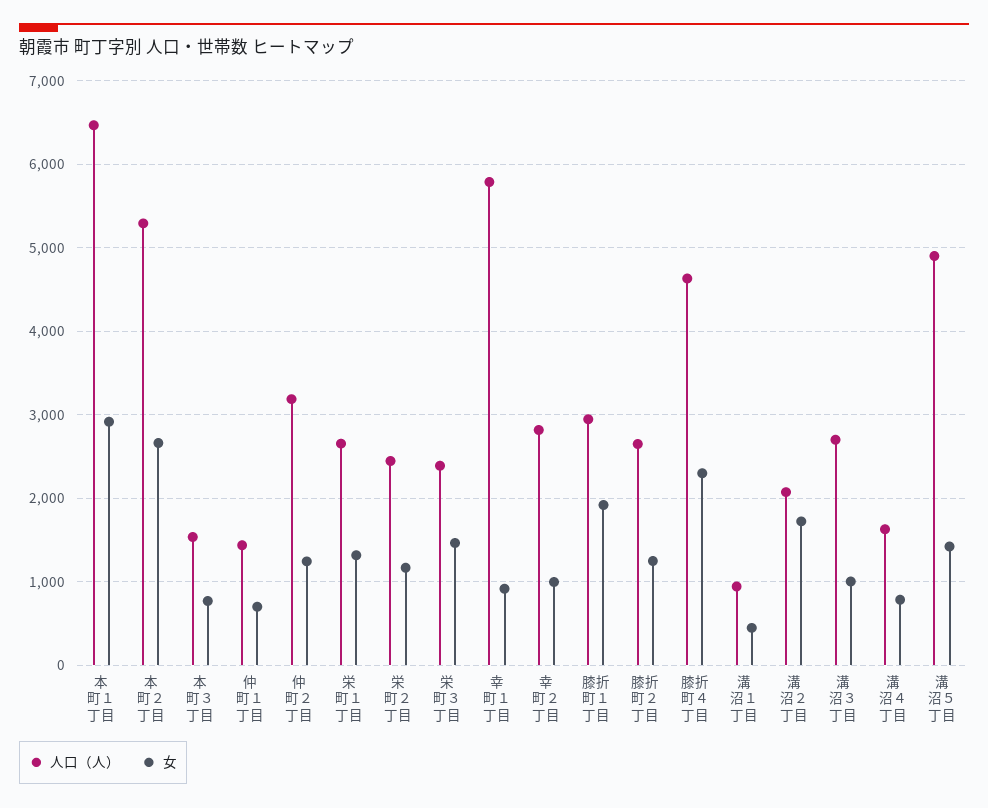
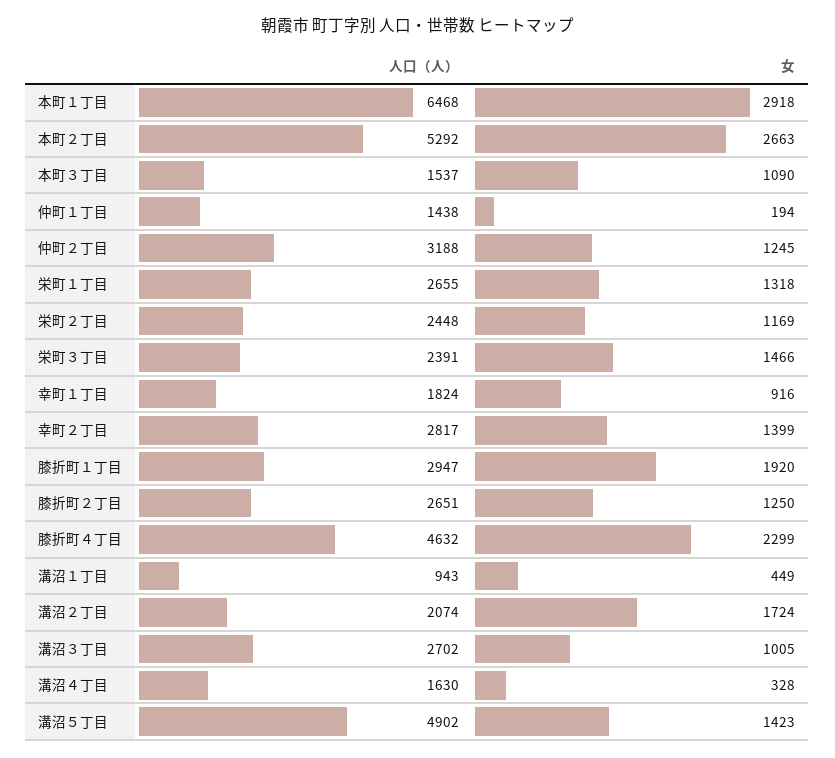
  {
    "人口（人）": {
      "本町１丁目": 6468,
      "本町２丁目": 5292,
      "本町３丁目": 1537,
      "仲町１丁目": 1438,
      "仲町２丁目": 3188,
      "栄町１丁目": 2655,
      "栄町２丁目": 2448,
      "栄町３丁目": 2391,
-     "幸町１丁目": 5800,
+     "幸町１丁目": 1824,
      "幸町２丁目": 2817,
      "膝折町１丁目": 2947,
      "膝折町２丁目": 2651,
      "膝折町４丁目": 4632,
      "溝沼１丁目": 943,
      "溝沼２丁目": 2074,
      "溝沼３丁目": 2702,
      "溝沼４丁目": 1630,
      "溝沼５丁目": 4902
    },
    "女": {
      "本町１丁目": 2918,
      "本町２丁目": 2663,
-     "本町３丁目": 800,
+     "本町３丁目": 1090,
-     "仲町１丁目": 700,
+     "仲町１丁目": 194,
      "仲町２丁目": 1245,
      "栄町１丁目": 1318,
      "栄町２丁目": 1169,
      "栄町３丁目": 1466,
      "幸町１丁目": 916,
-     "幸町２丁目": 1000,
+     "幸町２丁目": 1399,
      "膝折町１丁目": 1920,
      "膝折町２丁目": 1250,
      "膝折町４丁目": 2299,
      "溝沼１丁目": 449,
      "溝沼２丁目": 1724,
      "溝沼３丁目": 1005,
-     "溝沼４丁目": 800,
+     "溝沼４丁目": 328,
      "溝沼５丁目": 1423
    }
  }

